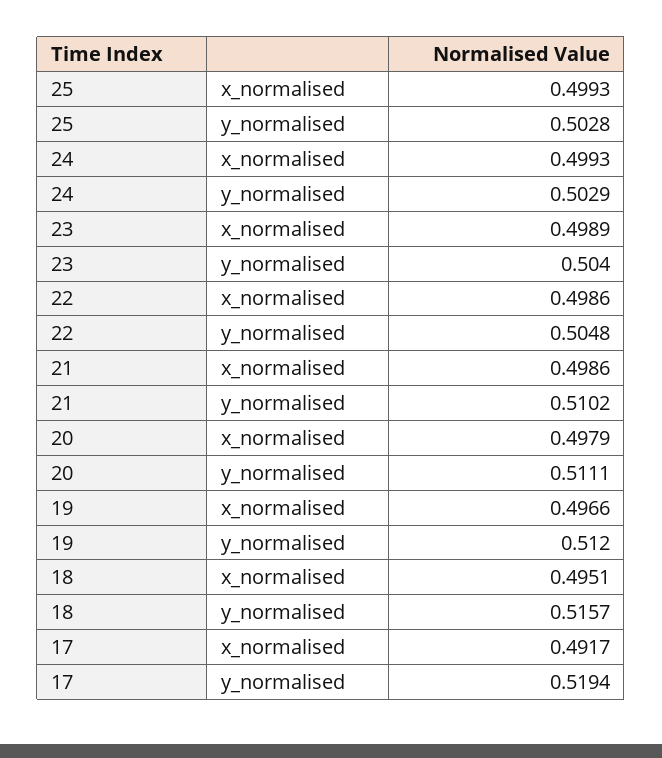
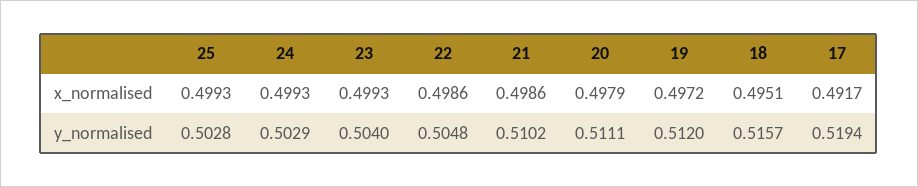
  {
    "25": {
      "x_normalised": 0.4993,
      "y_normalised": 0.5028
    },
    "24": {
      "x_normalised": 0.4993,
      "y_normalised": 0.5029
    },
    "23": {
-     "x_normalised": 0.4989,
+     "x_normalised": 0.4993,
      "y_normalised": 0.504
    },
    "22": {
      "x_normalised": 0.4986,
      "y_normalised": 0.5048
    },
    "21": {
      "x_normalised": 0.4986,
      "y_normalised": 0.5102
    },
    "20": {
      "x_normalised": 0.4979,
      "y_normalised": 0.5111
    },
    "19": {
-     "x_normalised": 0.4966,
+     "x_normalised": 0.4972,
      "y_normalised": 0.512
    },
    "18": {
      "x_normalised": 0.4951,
      "y_normalised": 0.5157
    },
    "17": {
      "x_normalised": 0.4917,
      "y_normalised": 0.5194
    }
  }

